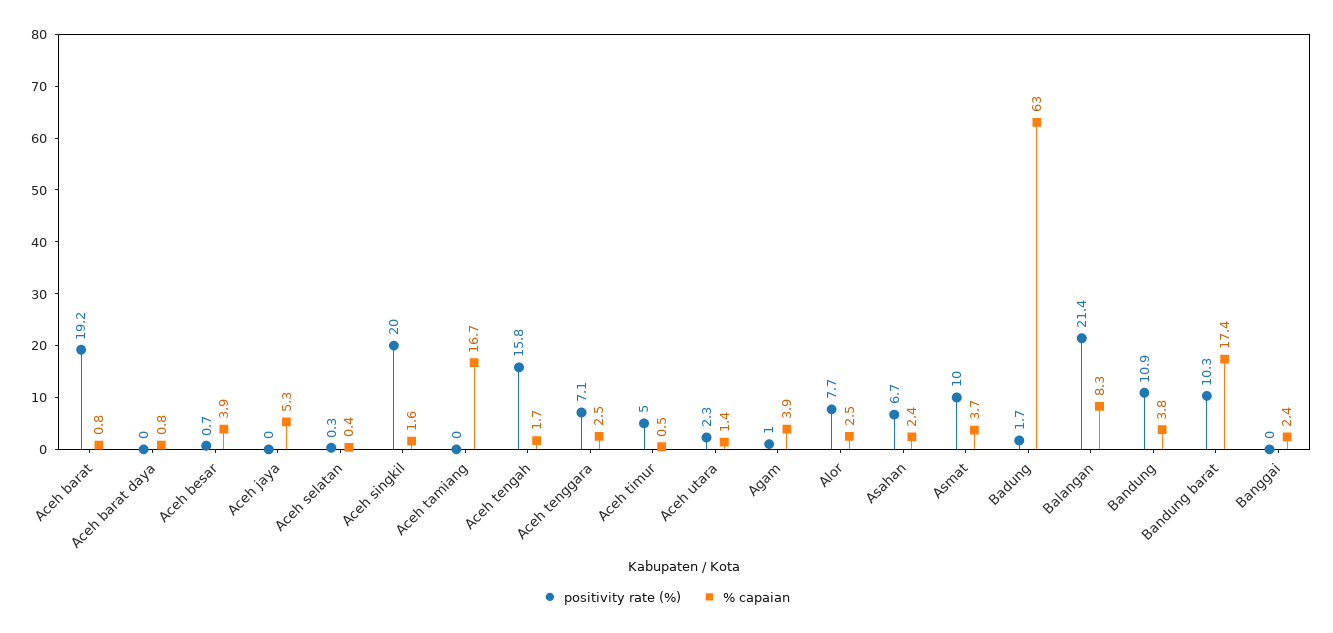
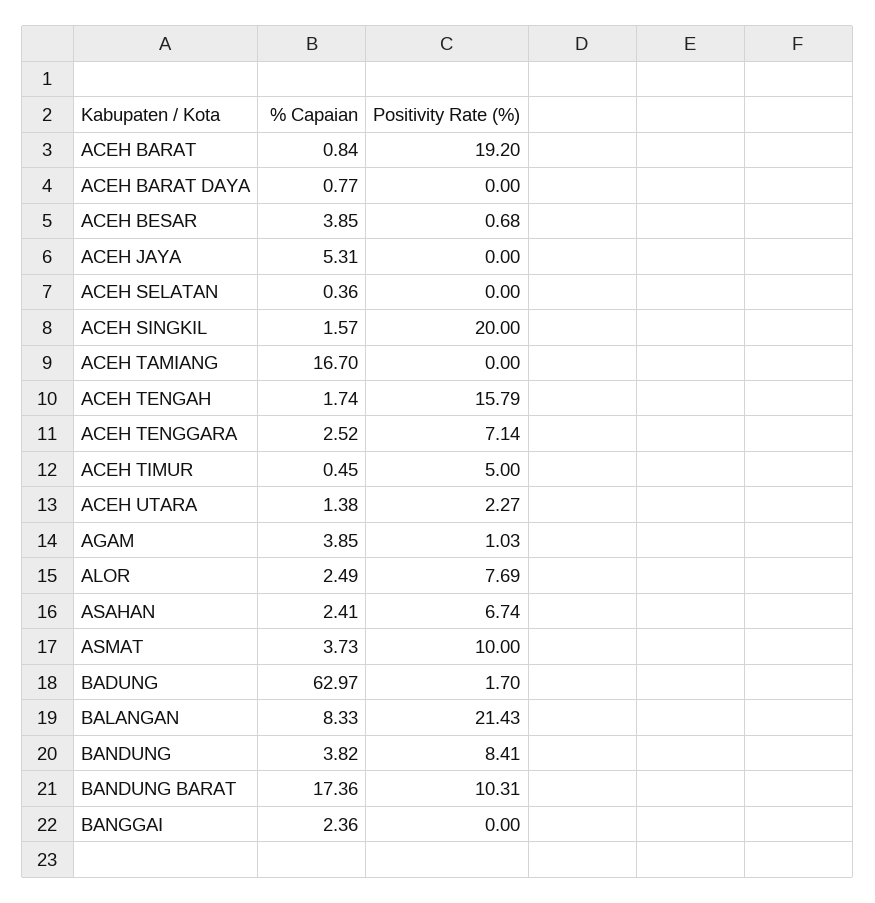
  {
    "positivity rate (%)": {
      "Aceh barat": 19.2,
      "Aceh barat daya": 0,
      "Aceh besar": 0.68,
      "Aceh jaya": 0,
-     "Aceh selatan": 0.3,
+     "Aceh selatan": 0,
      "Aceh singkil": 20,
      "Aceh tamiang": 0,
      "Aceh tengah": 15.79,
      "Aceh tenggara": 7.14,
      "Aceh timur": 5,
      "Aceh utara": 2.27,
      "Agam": 1.03,
      "Alor": 7.69,
      "Asahan": 6.74,
      "Asmat": 10,
      "Badung": 1.7,
      "Balangan": 21.43,
-     "Bandung": 10.9,
+     "Bandung": 8.41,
      "Bandung barat": 10.31,
      "Banggai": 0
    },
    "% capaian": {
      "Aceh barat": 0.84,
      "Aceh barat daya": 0.77,
      "Aceh besar": 3.85,
      "Aceh jaya": 5.31,
      "Aceh selatan": 0.36,
      "Aceh singkil": 1.57,
      "Aceh tamiang": 16.7,
      "Aceh tengah": 1.74,
      "Aceh tenggara": 2.52,
      "Aceh timur": 0.45,
      "Aceh utara": 1.38,
      "Agam": 3.85,
      "Alor": 2.49,
      "Asahan": 2.41,
      "Asmat": 3.73,
      "Badung": 62.97,
      "Balangan": 8.33,
      "Bandung": 3.82,
      "Bandung barat": 17.36,
      "Banggai": 2.36
    }
  }

